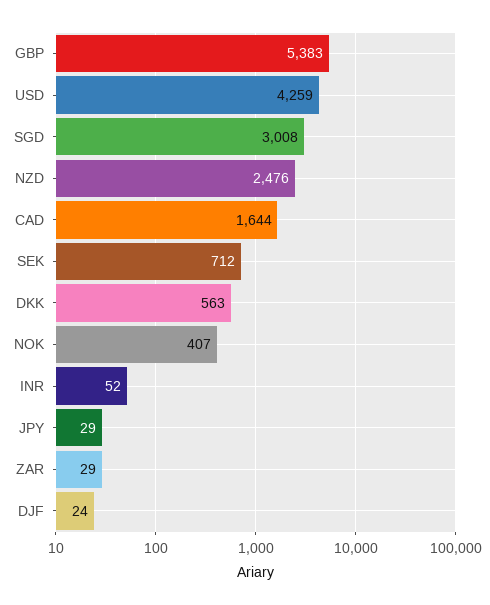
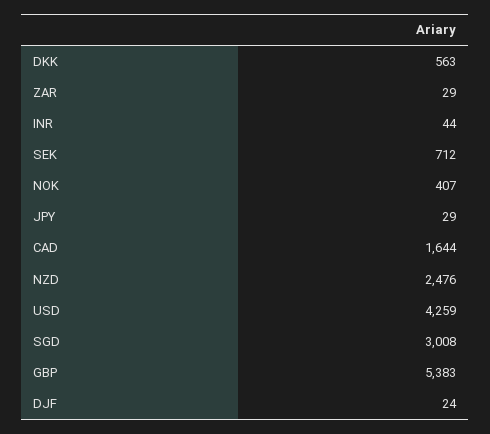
  {
    "GBP": 5383,
    "USD": 4259,
    "SGD": 3008,
    "NZD": 2476,
    "CAD": 1644,
    "SEK": 712,
    "DKK": 563,
    "NOK": 407,
-   "INR": 52,
+   "INR": 44,
    "JPY": 29,
    "ZAR": 29,
    "DJF": 24
  }

